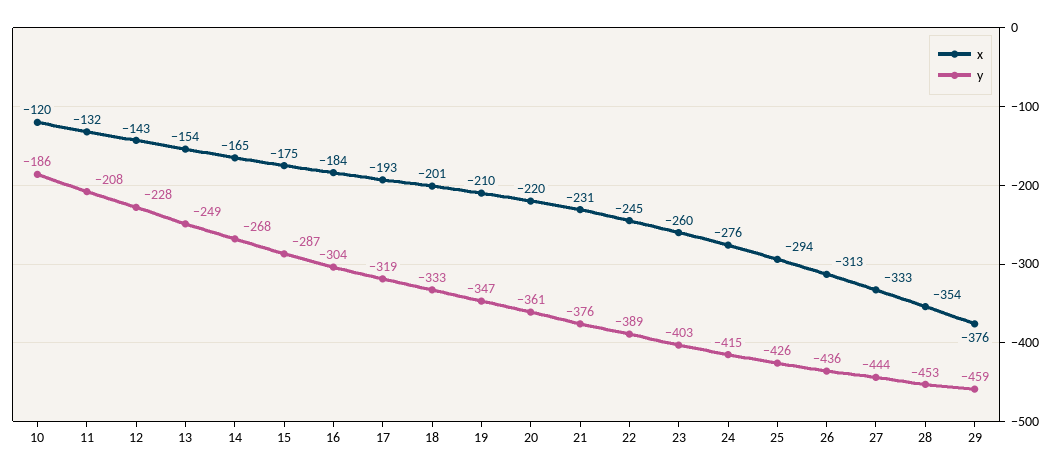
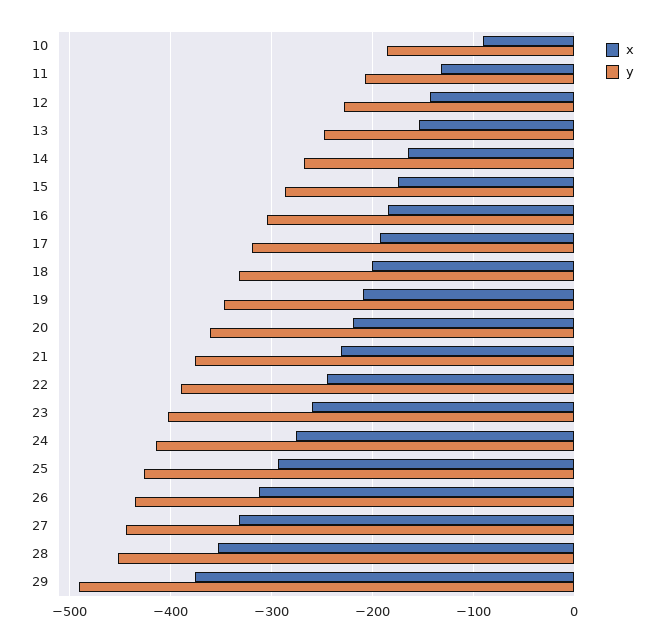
  {
    "x": {
-     "10": -120,
+     "10": -90,
      "11": -132,
      "12": -143,
      "13": -154,
      "14": -165,
      "15": -175,
      "16": -184,
      "17": -193,
      "18": -201,
      "19": -210,
      "20": -220,
      "21": -231,
      "22": -245,
      "23": -260,
      "24": -276,
      "25": -294,
      "26": -313,
      "27": -333,
      "28": -354,
      "29": -376
    },
    "y": {
      "10": -186,
      "11": -208,
      "12": -228,
      "13": -249,
      "14": -268,
      "15": -287,
      "16": -304,
      "17": -319,
      "18": -333,
      "19": -347,
      "20": -361,
      "21": -376,
      "22": -389,
      "23": -403,
      "24": -415,
      "25": -426,
      "26": -436,
      "27": -444,
      "28": -453,
-     "29": -459
+     "29": -490
    }
  }

